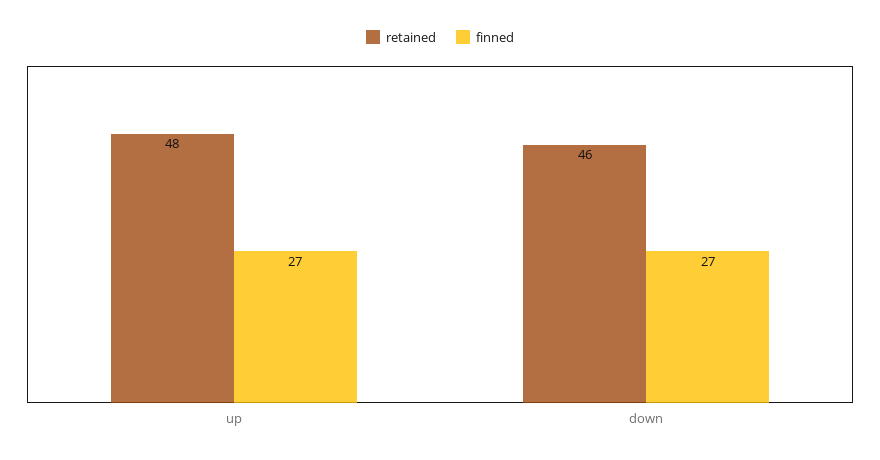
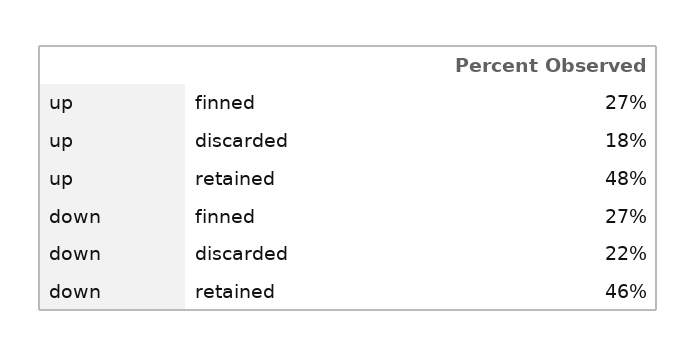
  {
    "retained": {
      "up": 48,
      "down": 46
    },
    "finned": {
      "up": 27,
      "down": 27
-   }
+   },
+   "discarded": {
+     "up": 18,
+     "down": 22
+   }
  }

